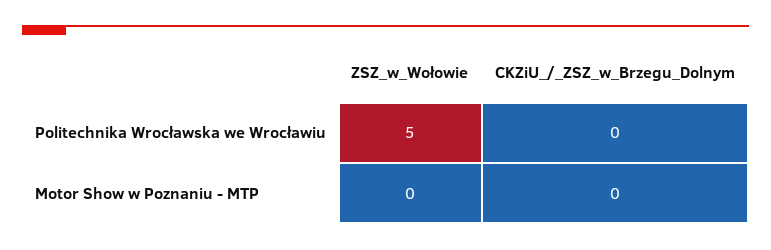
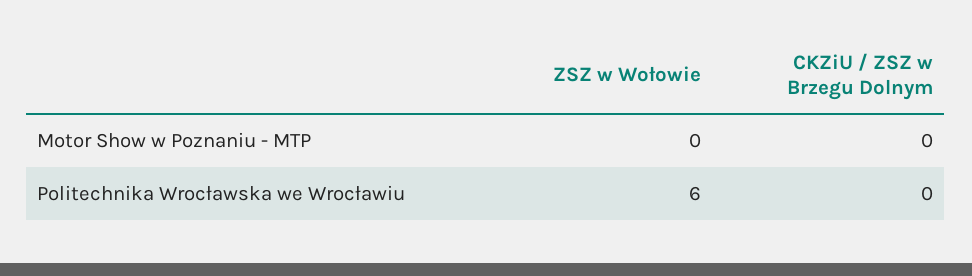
  {
    "ZSZ_w_Wołowie": {
-     "Politechnika Wrocławska we Wrocławiu": 5,
+     "Politechnika Wrocławska we Wrocławiu": 6,
      "Motor Show w Poznaniu - MTP": 0
    },
    "CKZiU_/_ZSZ_w_Brzegu_Dolnym": {
      "Politechnika Wrocławska we Wrocławiu": 0,
      "Motor Show w Poznaniu - MTP": 0
    }
  }

